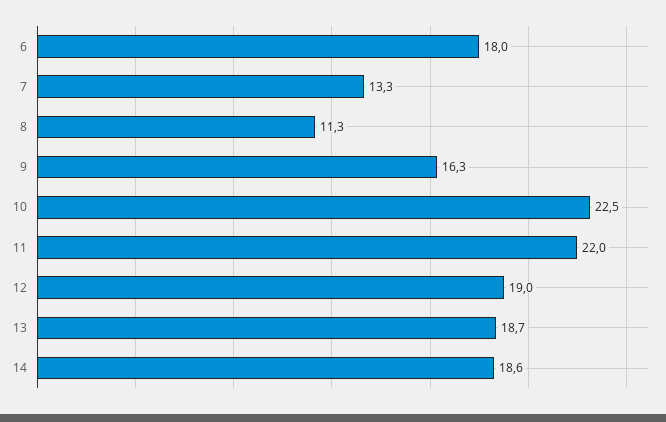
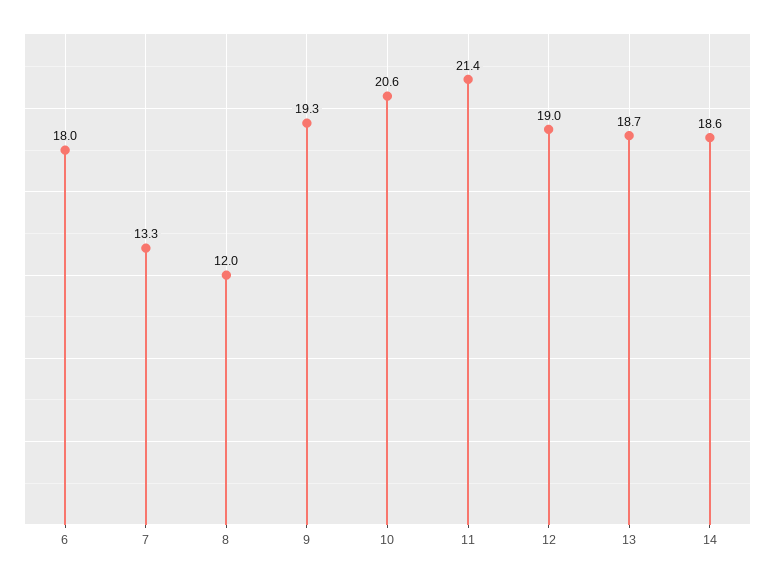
  {
    "6": 18,
    "7": 13.3,
-   "8": 11.3,
+   "8": 12,
-   "9": 16.3,
+   "9": 19.3,
-   "10": 22.5,
+   "10": 20.6,
-   "11": 22,
+   "11": 21.4,
    "12": 19,
    "13": 18.7,
    "14": 18.6
  }

